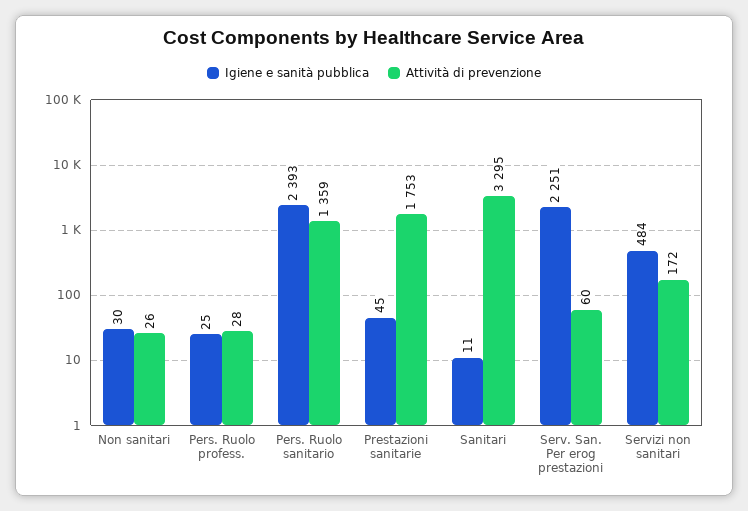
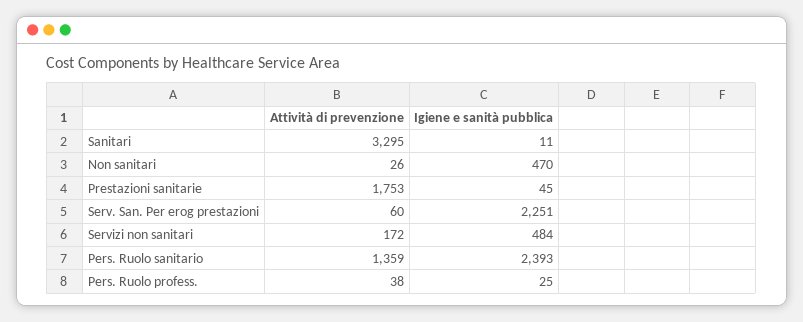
  {
    "Igiene e sanità pubblica": {
-     "Non sanitari": 30,
+     "Non sanitari": 470,
      "Pers. Ruolo profess.": 25,
      "Pers. Ruolo sanitario": 2393,
      "Prestazioni sanitarie": 45,
      "Sanitari": 11,
      "Serv. San. Per erog prestazioni": 2251,
      "Servizi non sanitari": 484
    },
    "Attività di prevenzione": {
      "Non sanitari": 26,
-     "Pers. Ruolo profess.": 28,
+     "Pers. Ruolo profess.": 38,
      "Pers. Ruolo sanitario": 1359,
      "Prestazioni sanitarie": 1753,
      "Sanitari": 3295,
      "Serv. San. Per erog prestazioni": 60,
      "Servizi non sanitari": 172
    }
  }

